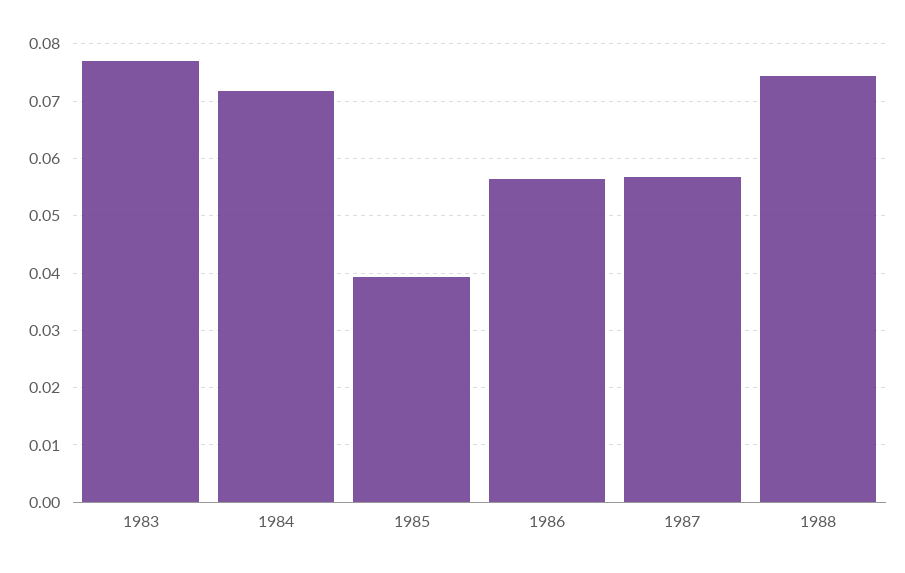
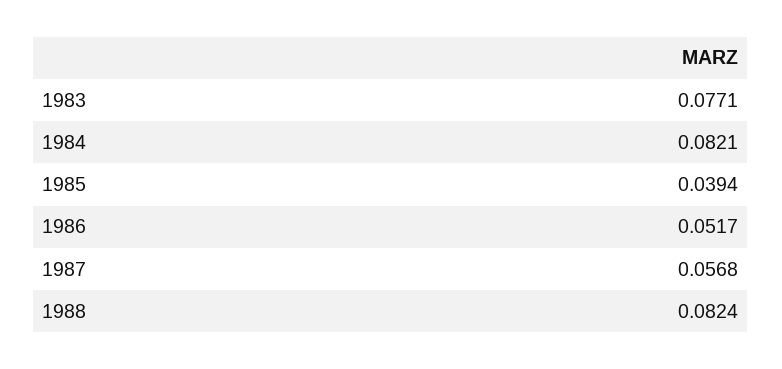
  {
    "1983": 0.0771,
-   "1984": 0.072,
+   "1984": 0.0821,
    "1985": 0.0394,
-   "1986": 0.056,
+   "1986": 0.0517,
    "1987": 0.0568,
-   "1988": 0.074
+   "1988": 0.0824
  }

